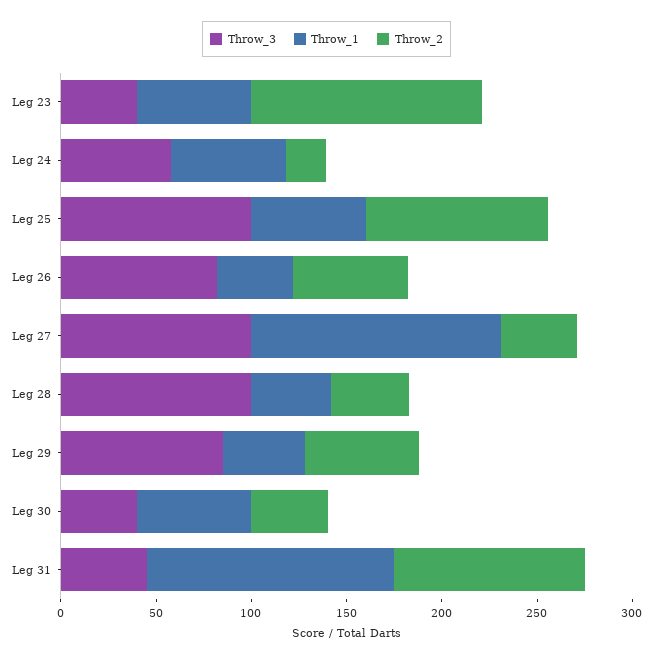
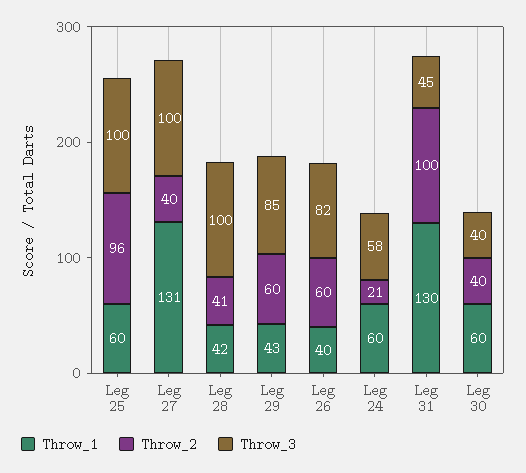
  {
    "Throw_3": {
-     "Leg 23": 40,
      "Leg 24": 58,
      "Leg 25": 100,
      "Leg 26": 82,
      "Leg 27": 100,
      "Leg 28": 100,
      "Leg 29": 85,
      "Leg 30": 40,
      "Leg 31": 45
    },
    "Throw_1": {
-     "Leg 23": 60,
      "Leg 24": 60,
      "Leg 25": 60,
      "Leg 26": 40,
      "Leg 27": 131,
      "Leg 28": 42,
      "Leg 29": 43,
      "Leg 30": 60,
      "Leg 31": 130
    },
    "Throw_2": {
-     "Leg 23": 120,
      "Leg 24": 21,
      "Leg 25": 96,
      "Leg 26": 60,
      "Leg 27": 40,
      "Leg 28": 41,
      "Leg 29": 60,
      "Leg 30": 40,
      "Leg 31": 100
    }
  }

